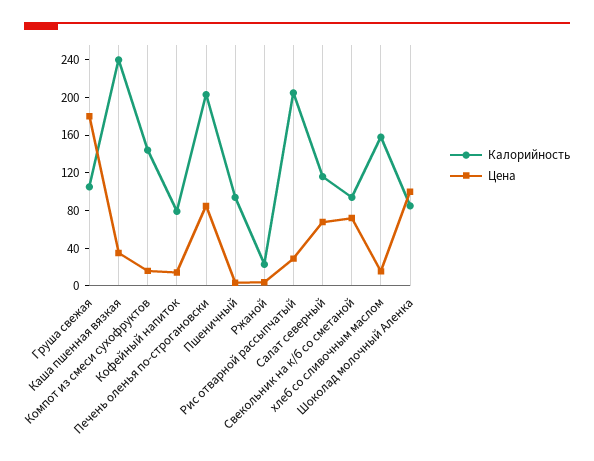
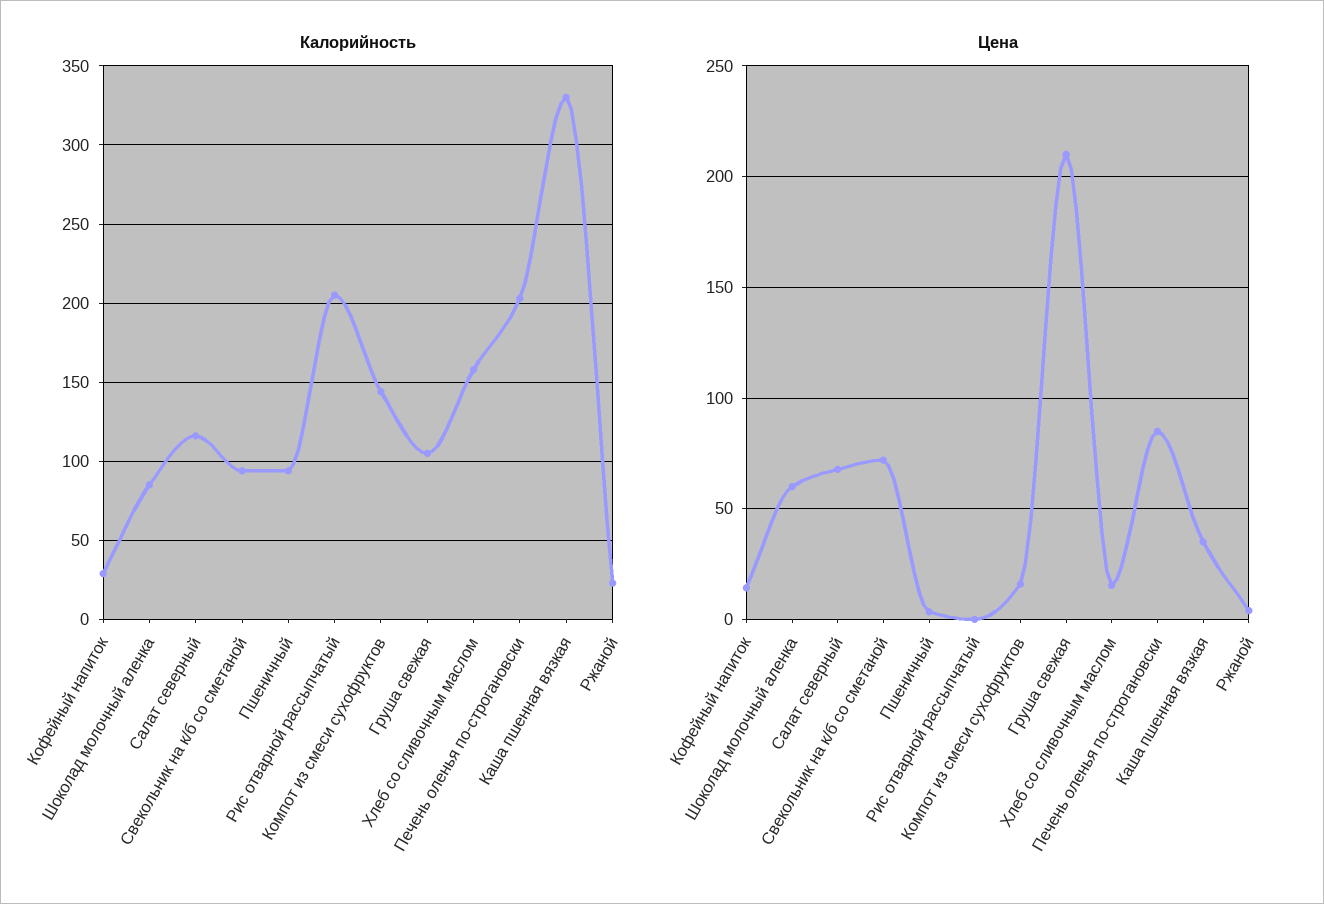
  {
    "Калорийность": {
      "Груша свежая": 105,
-     "Каша пшенная вязкая": 240,
+     "Каша пшенная вязкая": 330,
      "Компот из смеси сухофруктов": 145,
-     "Кофейный напиток": 80,
+     "Кофейный напиток": 30,
      "Печень оленья по-строгановски": 205,
      "Пшеничный": 95,
      "Ржаной": 25,
      "Рис отварной рассыпчатый": 205,
      "Салат северный": 115,
      "Свекольник на к/б со сметаной": 95,
      "хлеб со сливочным маслом": 160,
      "Шоколад молочный Аленка": 85
    },
    "Цена": {
-     "Груша свежая": 180,
+     "Груша свежая": 210,
      "Каша пшенная вязкая": 35,
      "Компот из смеси сухофруктов": 15,
      "Кофейный напиток": 15,
      "Печень оленья по-строгановски": 85,
      "Пшеничный": 5,
      "Ржаной": 5,
-     "Рис отварной рассыпчатый": 30,
+     "Рис отварной рассыпчатый": 0,
      "Салат северный": 70,
      "Свекольник на к/б со сметаной": 70,
      "хлеб со сливочным маслом": 15,
-     "Шоколад молочный Аленка": 100
+     "Шоколад молочный Аленка": 60
    }
  }

